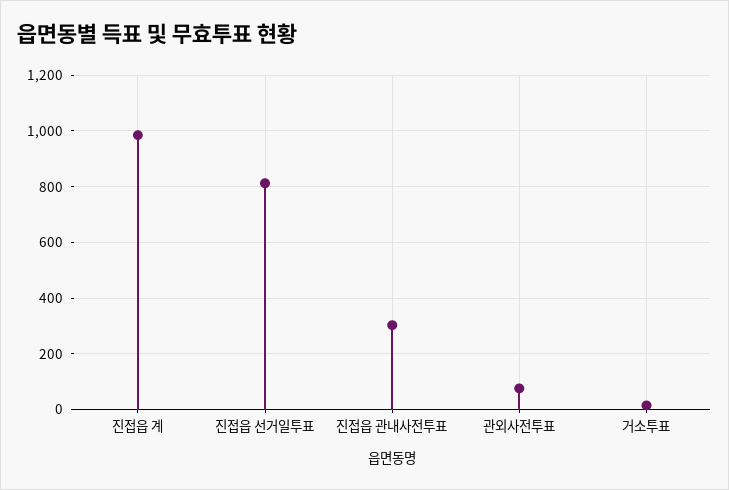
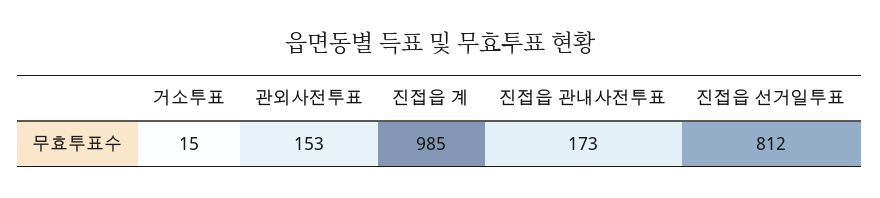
  {
    "진접읍 계": 985,
    "진접읍 선거일투표": 812,
-   "진접읍 관내사전투표": 300,
+   "진접읍 관내사전투표": 173,
-   "관외사전투표": 75,
+   "관외사전투표": 153,
    "거소투표": 15
  }

